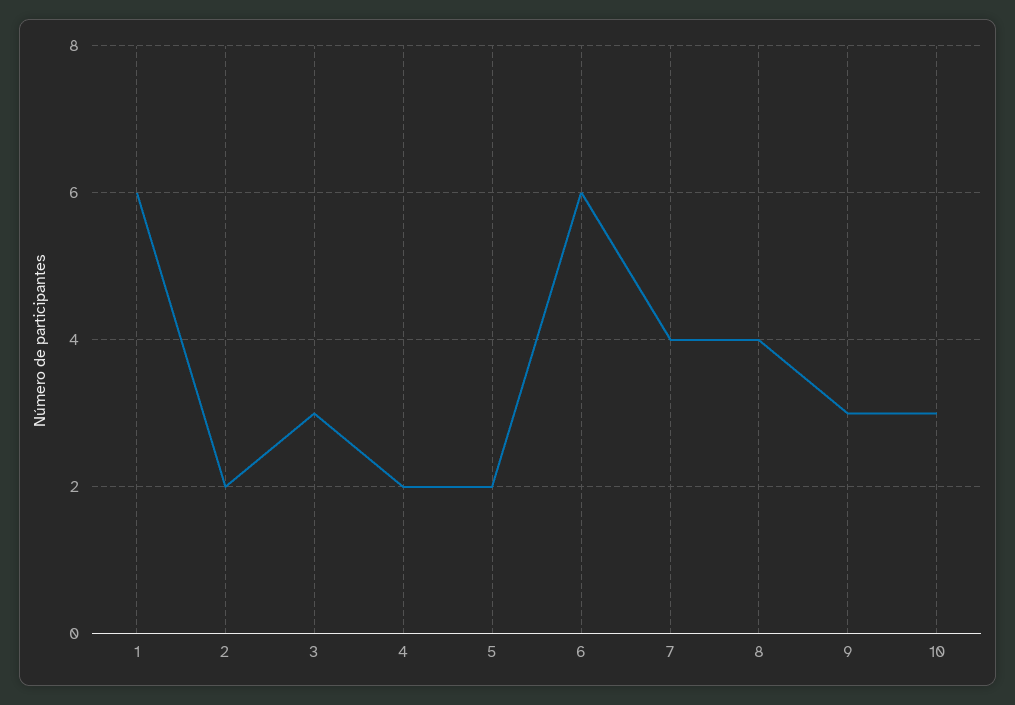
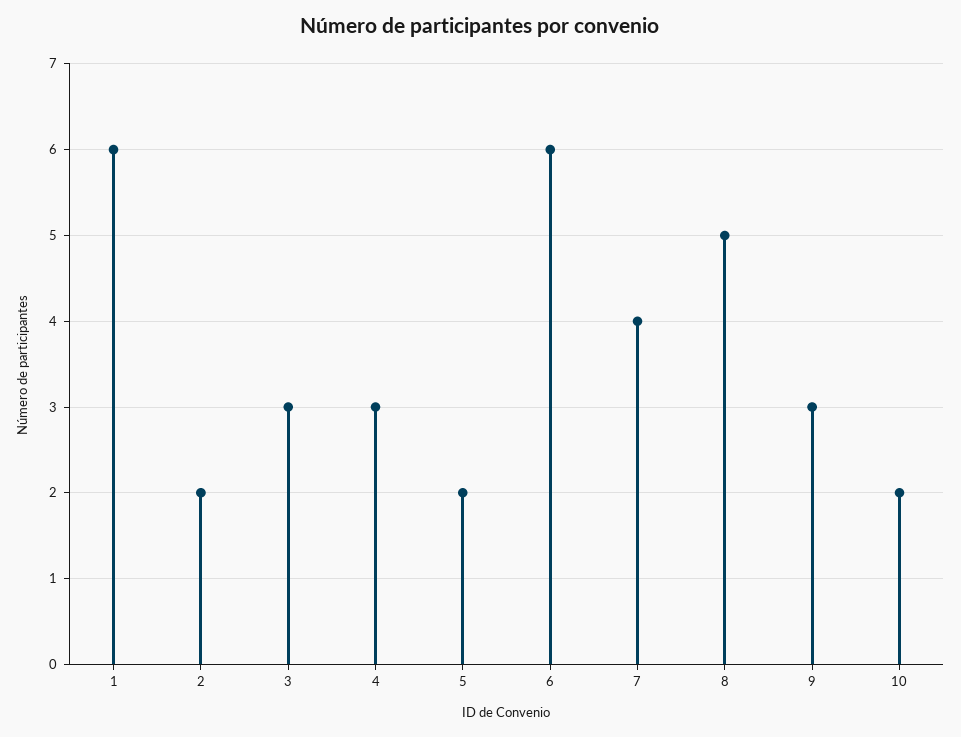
  {
    "1": 6,
    "2": 2,
    "3": 3,
-   "4": 2,
+   "4": 3,
    "5": 2,
    "6": 6,
    "7": 4,
-   "8": 4,
+   "8": 5,
    "9": 3,
-   "10": 3
+   "10": 2
  }

